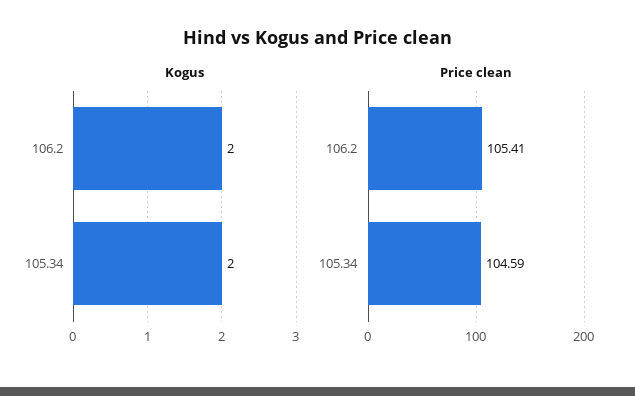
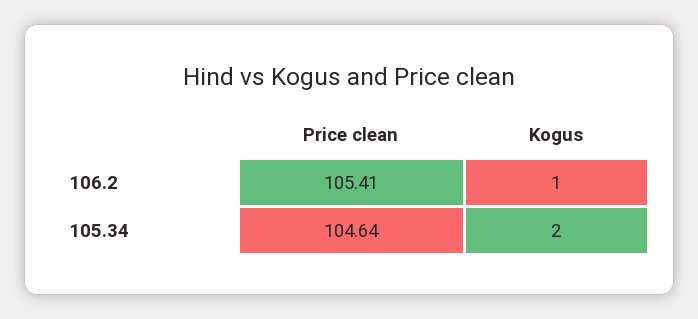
  {
    "Kogus": {
-     "106.2": 2,
+     "106.2": 1,
      "105.34": 2
    },
    "Price clean": {
      "106.2": 105.41,
-     "105.34": 104.59
+     "105.34": 104.64
    }
  }

